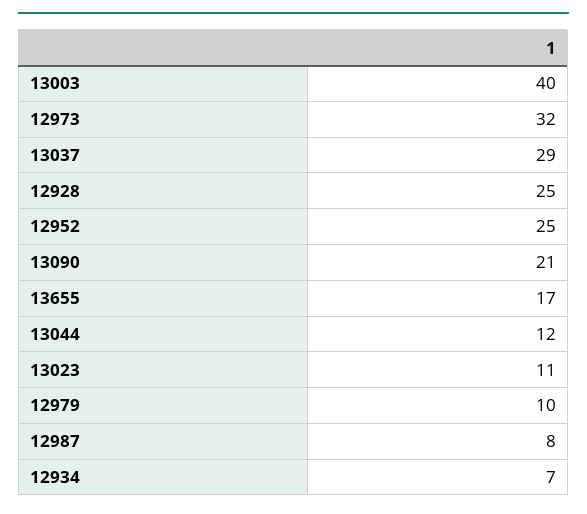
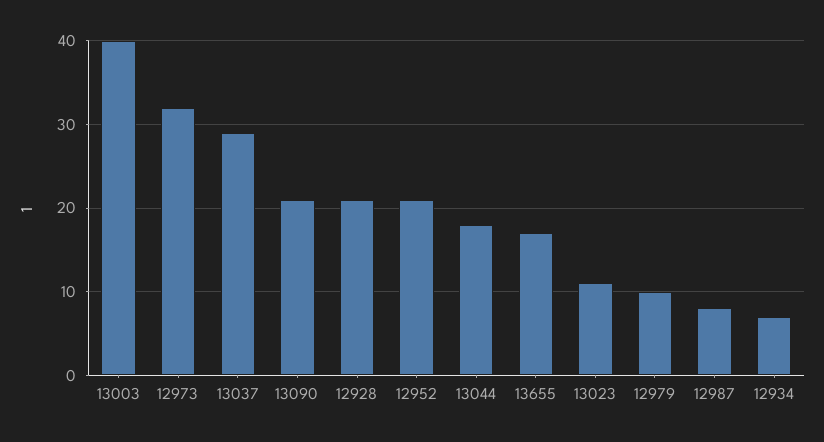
  {
    "13003": 40,
    "12973": 32,
    "13037": 29,
-   "12928": 25,
+   "12928": 21,
-   "12952": 25,
+   "12952": 21,
    "13090": 21,
    "13655": 17,
-   "13044": 12,
+   "13044": 18,
    "13023": 11,
    "12979": 10,
    "12987": 8,
    "12934": 7
  }

